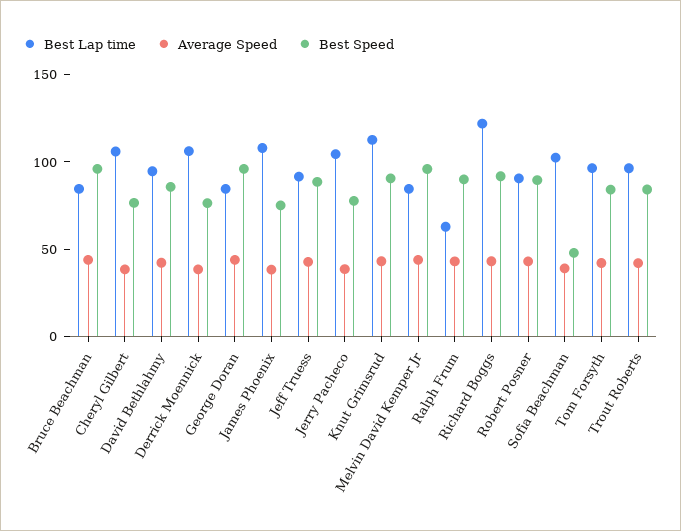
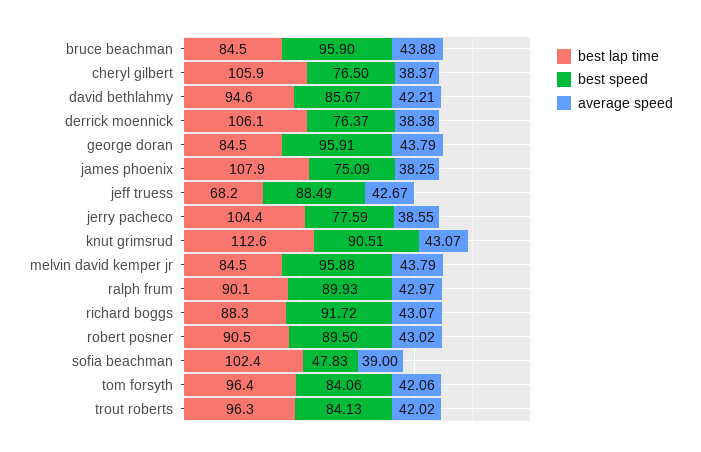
  {
    "Best Lap time": {
      "Bruce Beachman": 84.5,
      "Cheryl Gilbert": 105.9,
      "David Bethlahmy": 94.6,
      "Derrick Moennick": 106.1,
      "George Doran": 84.5,
      "James Phoenix": 107.9,
-     "Jeff Truess": 90,
+     "Jeff Truess": 68.2,
      "Jerry Pacheco": 104.4,
      "Knut Grimsrud": 112.6,
      "Melvin David Kemper Jr": 84.5,
-     "Ralph Frum": 60,
+     "Ralph Frum": 90.1,
-     "Richard Boggs": 120,
+     "Richard Boggs": 88.3,
      "Robert Posner": 90.5,
      "Sofia Beachman": 102.4,
      "Tom Forsyth": 96.4,
      "Trout Roberts": 96.3
    },
    "Average Speed": {
      "Bruce Beachman": 43.88,
      "Cheryl Gilbert": 38.37,
      "David Bethlahmy": 42.21,
      "Derrick Moennick": 38.38,
      "George Doran": 43.79,
      "James Phoenix": 38.25,
      "Jeff Truess": 42.67,
      "Jerry Pacheco": 38.55,
      "Knut Grimsrud": 43.07,
      "Melvin David Kemper Jr": 43.79,
      "Ralph Frum": 42.97,
      "Richard Boggs": 43.07,
      "Robert Posner": 43.02,
      "Sofia Beachman": 39,
      "Tom Forsyth": 42.06,
      "Trout Roberts": 42.02
    },
    "Best Speed": {
      "Bruce Beachman": 95.9,
      "Cheryl Gilbert": 76.5,
      "David Bethlahmy": 85.67,
      "Derrick Moennick": 76.37,
      "George Doran": 95.91,
      "James Phoenix": 75.09,
      "Jeff Truess": 88.49,
      "Jerry Pacheco": 77.59,
      "Knut Grimsrud": 90.51,
      "Melvin David Kemper Jr": 95.88,
      "Ralph Frum": 89.93,
      "Richard Boggs": 91.72,
      "Robert Posner": 89.5,
      "Sofia Beachman": 47.83,
      "Tom Forsyth": 84.06,
      "Trout Roberts": 84.13
    }
  }

